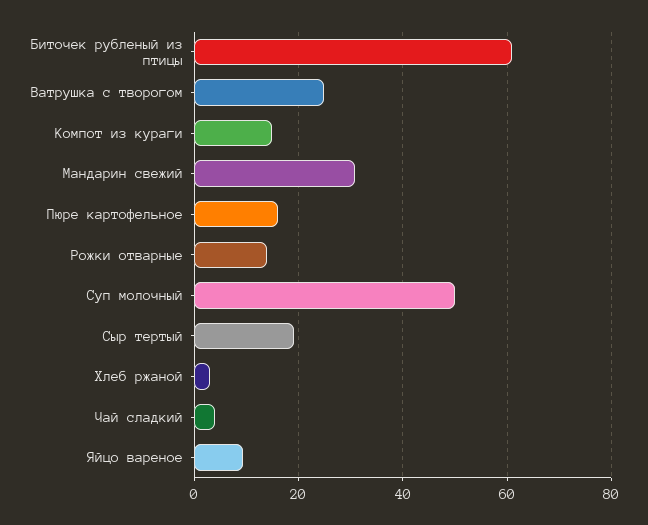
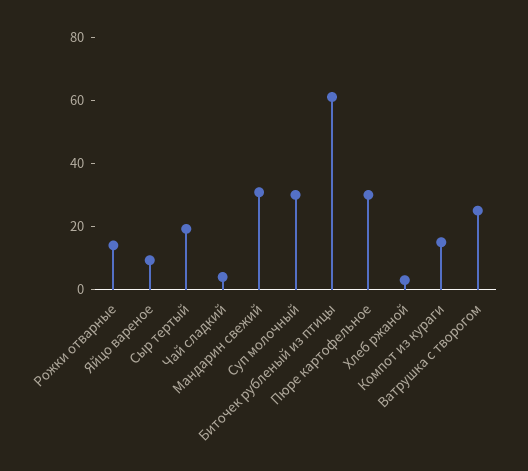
  {
    "Биточек рубленый из птицы": 62,
    "Ватрушка с творогом": 26,
    "Компот из кураги": 16,
    "Мандарин свежий": 30,
-   "Пюре картофельное": 16,
+   "Пюре картофельное": 30,
    "Рожки отварные": 14,
-   "Суп молочный": 50,
+   "Суп молочный": 30,
    "Сыр тертый": 20,
    "Хлеб ржаной": 4,
    "Чай сладкий": 4,
    "Яйцо вареное": 10
  }

